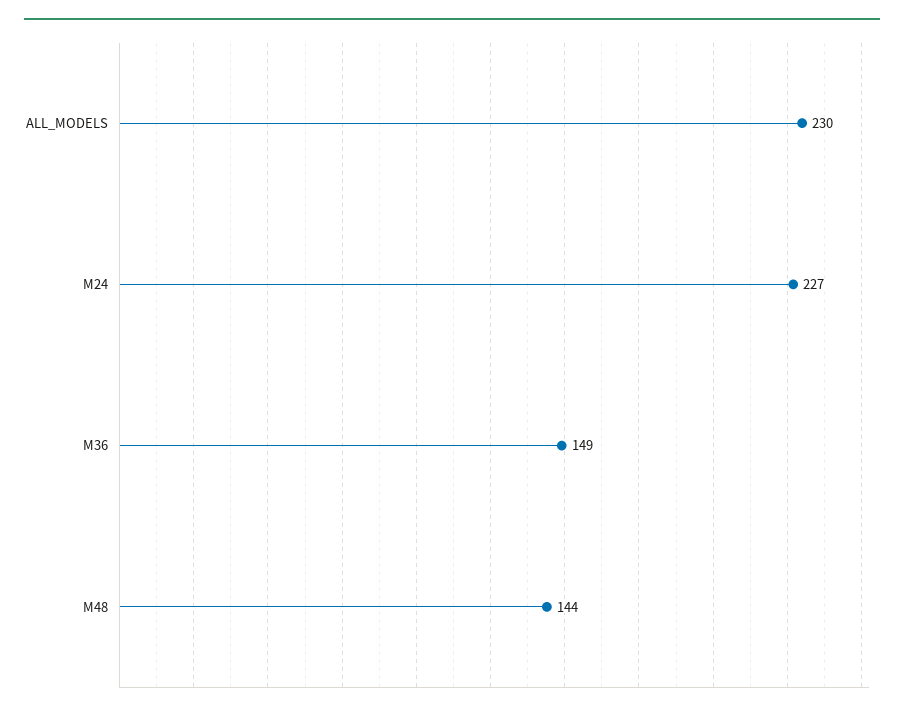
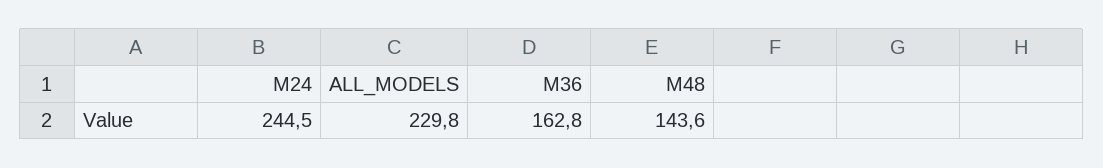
  {
    "ALL_MODELS": 229.8,
-   "M24": 227,
+   "M24": 244.5,
-   "M36": 149,
+   "M36": 162.8,
    "M48": 143.6
  }

